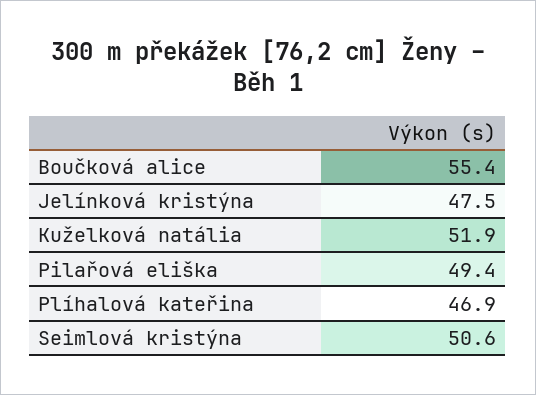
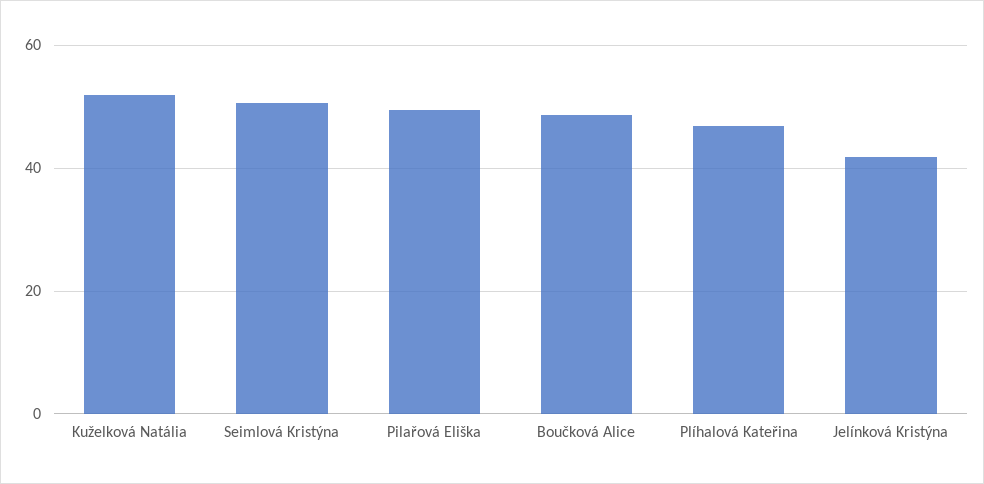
  {
-   "Boučková alice": 55.4,
+   "Boučková alice": 48,
-   "Jelínková kristýna": 47.5,
+   "Jelínková kristýna": 42,
    "Kuželková natália": 51.9,
    "Pilařová eliška": 49.4,
    "Plíhalová kateřina": 46.9,
    "Seimlová kristýna": 50.6
  }

